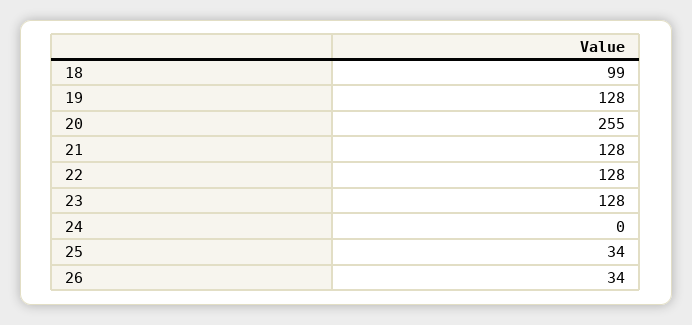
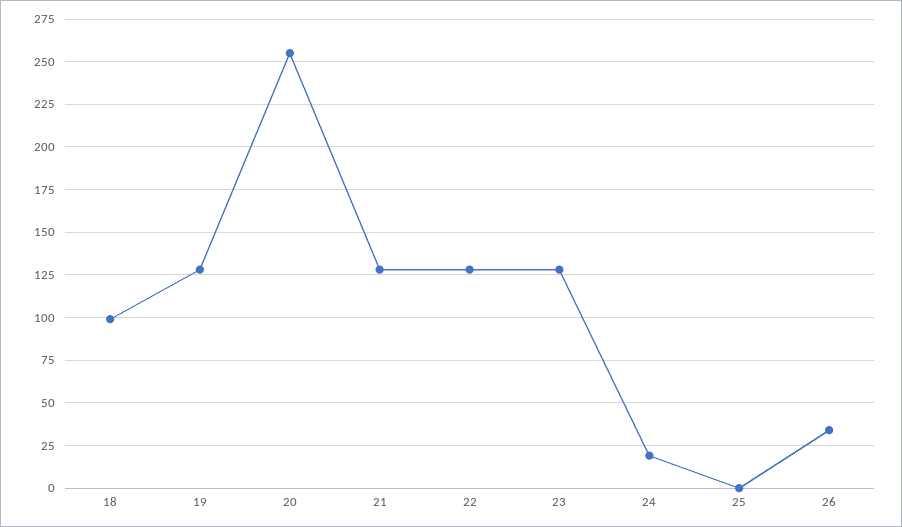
  {
    "18": 99,
    "19": 128,
    "20": 255,
    "21": 128,
    "22": 128,
    "23": 128,
-   "24": 0,
+   "24": 20,
-   "25": 34,
+   "25": 0,
    "26": 34
  }

